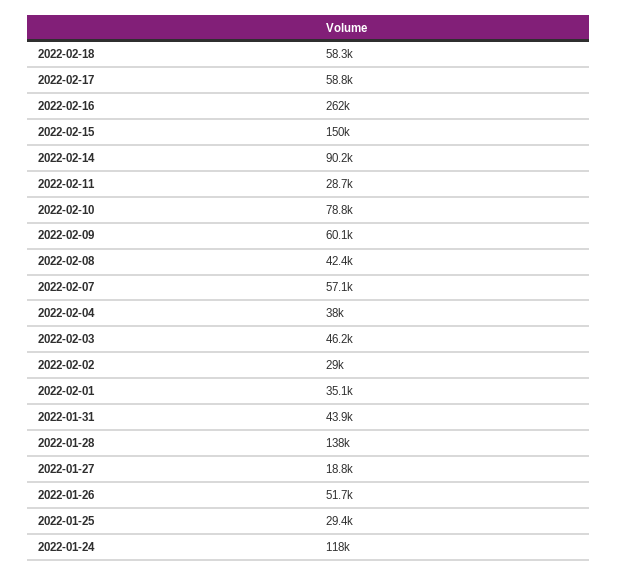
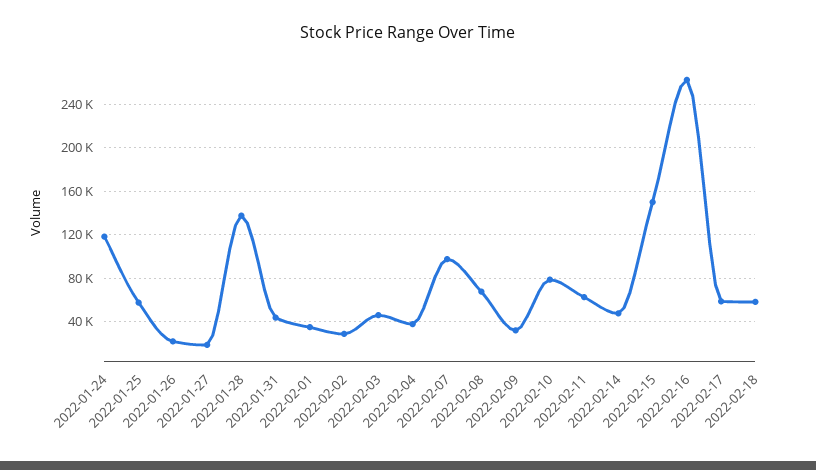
  {
    "2022-02-18": 58300,
    "2022-02-17": 58800,
    "2022-02-16": 262000,
    "2022-02-15": 150000,
-   "2022-02-14": 90200,
+   "2022-02-14": 50000,
-   "2022-02-11": 28700,
+   "2022-02-11": 60000,
    "2022-02-10": 78800,
-   "2022-02-09": 60100,
+   "2022-02-09": 30000,
-   "2022-02-08": 42400,
+   "2022-02-08": 70000,
-   "2022-02-07": 57100,
+   "2022-02-07": 100000,
    "2022-02-04": 38000,
    "2022-02-03": 46200,
    "2022-02-02": 29000,
    "2022-02-01": 35100,
    "2022-01-31": 43900,
    "2022-01-28": 138000,
    "2022-01-27": 18800,
-   "2022-01-26": 51700,
+   "2022-01-26": 20000,
-   "2022-01-25": 29400,
+   "2022-01-25": 60000,
    "2022-01-24": 118000
  }

